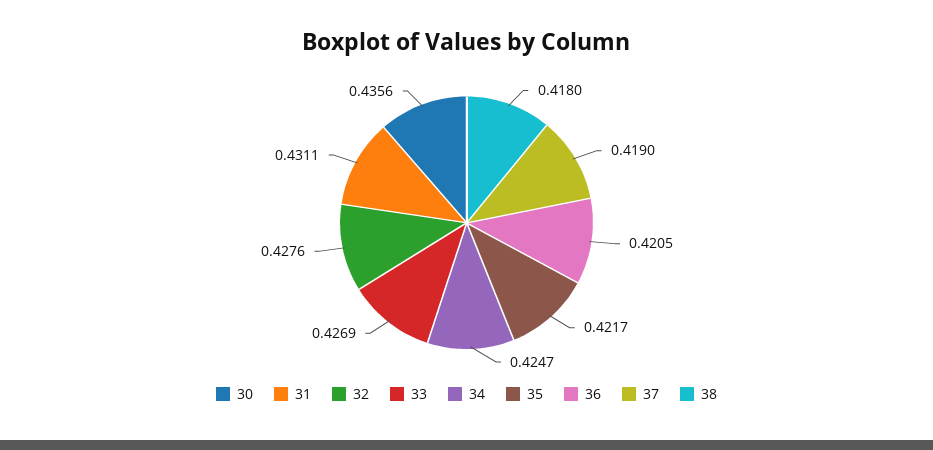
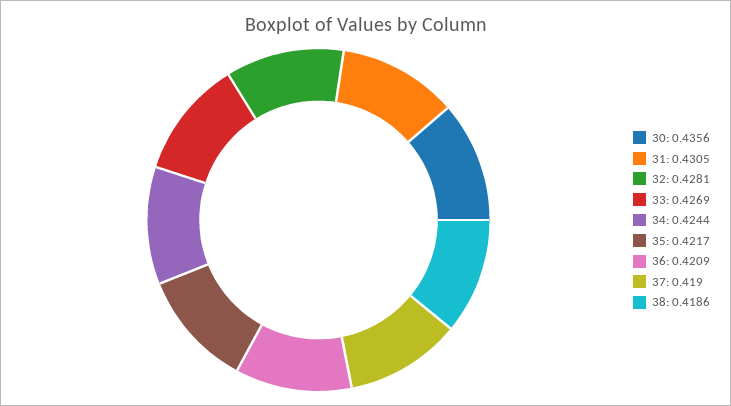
  {
    "30": 0.4356,
-   "31": 0.4311,
+   "31": 0.4305,
-   "32": 0.4276,
+   "32": 0.4281,
    "33": 0.4269,
-   "34": 0.4247,
+   "34": 0.4244,
    "35": 0.4217,
-   "36": 0.4205,
+   "36": 0.4209,
    "37": 0.419,
-   "38": 0.418
+   "38": 0.4186
  }

